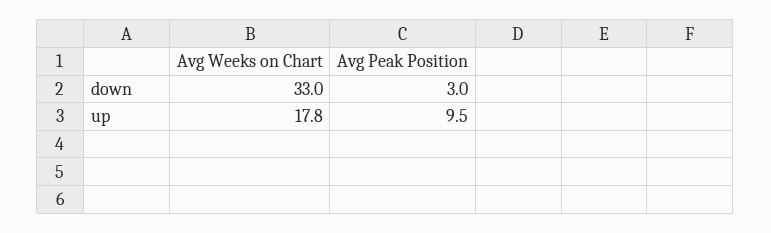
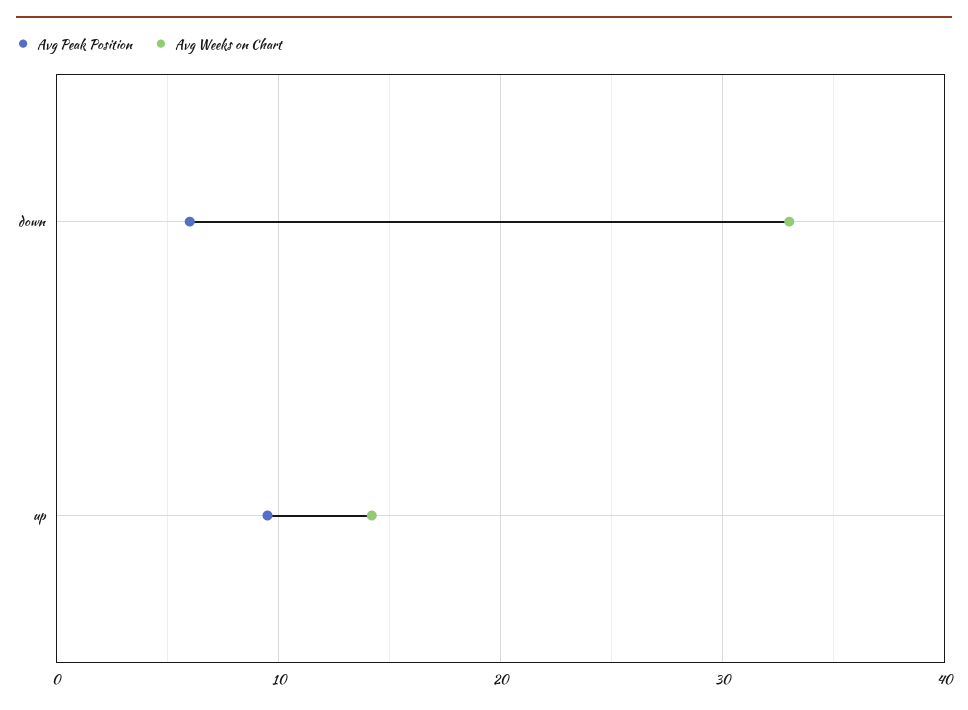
  {
    "Avg Weeks on Chart": {
      "down": 33,
-     "up": 17.8
+     "up": 14
    },
    "Avg Peak Position": {
-     "down": 3,
+     "down": 6,
      "up": 9.5
    }
  }

